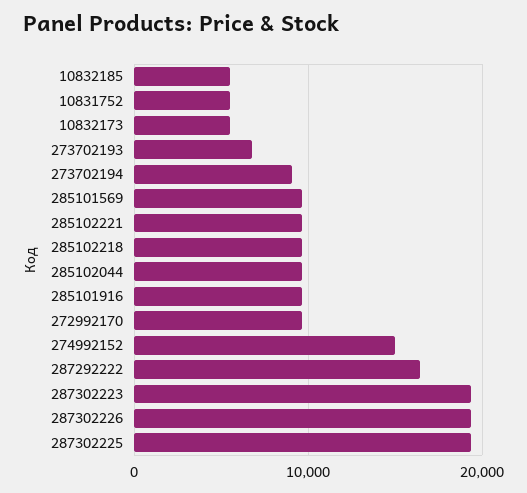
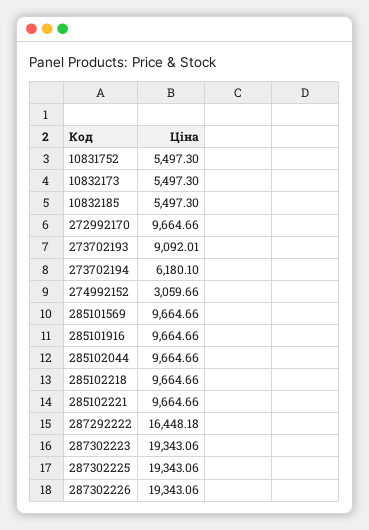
  {
    "10832185": 5497.3,
    "10831752": 5497.3,
    "10832173": 5497.3,
-   "273702193": 7000,
+   "273702193": 9092.01,
-   "273702194": 9000,
+   "273702194": 6180.1,
    "285101569": 9664.66,
    "285102221": 9664.66,
    "285102218": 9664.66,
    "285102044": 9664.66,
    "285101916": 9664.66,
    "272992170": 9664.66,
-   "274992152": 15000,
+   "274992152": 3059.66,
    "287292222": 16448.18,
    "287302223": 19343.06,
    "287302226": 19343.06,
    "287302225": 19343.06
  }

